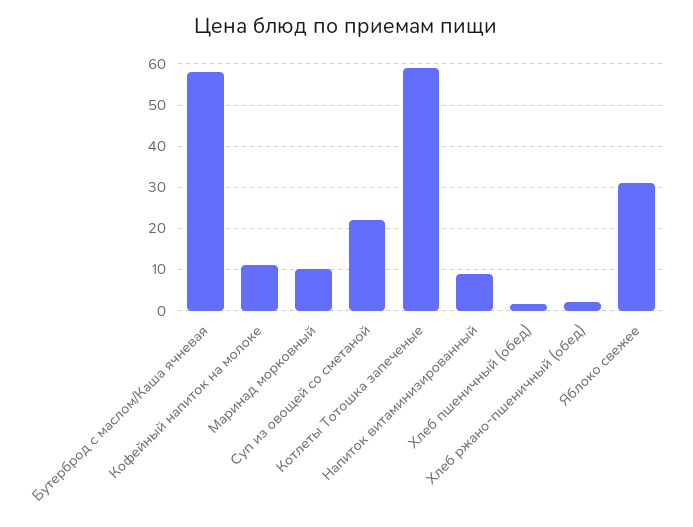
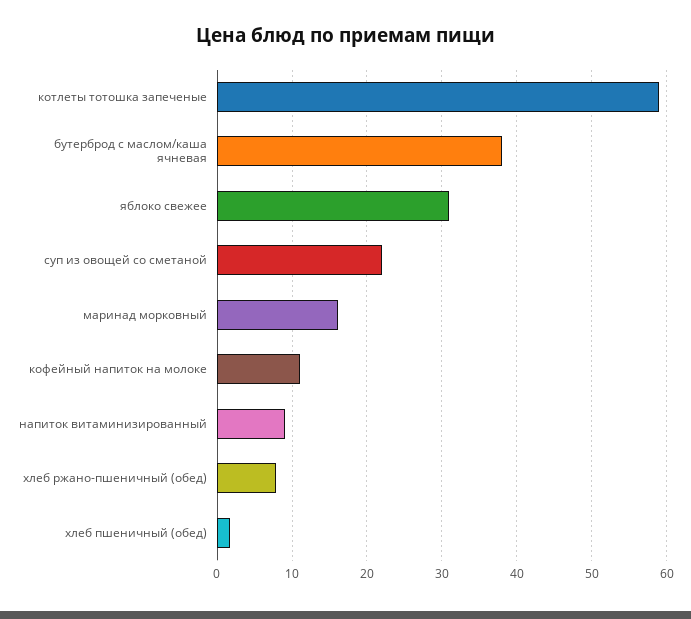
  {
-   "Бутерброд с маслом/Каша ячневая": 58,
+   "Бутерброд с маслом/Каша ячневая": 38,
    "Кофейный напиток на молоке": 11,
-   "Маринад морковный": 10,
+   "Маринад морковный": 16,
    "Суп из овощей со сметаной": 22,
    "Котлеты Тотошка запеченые": 59,
    "Напиток витаминизированный": 9,
    "Хлеб пшеничный (обед)": 2,
-   "Хлеб ржано-пшеничный (обед)": 2,
+   "Хлеб ржано-пшеничный (обед)": 8,
    "Яблоко свежее": 31
  }

